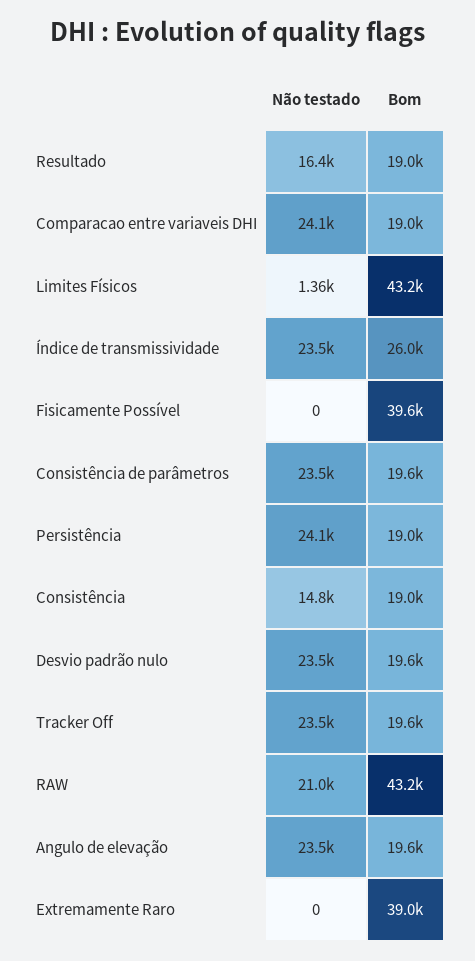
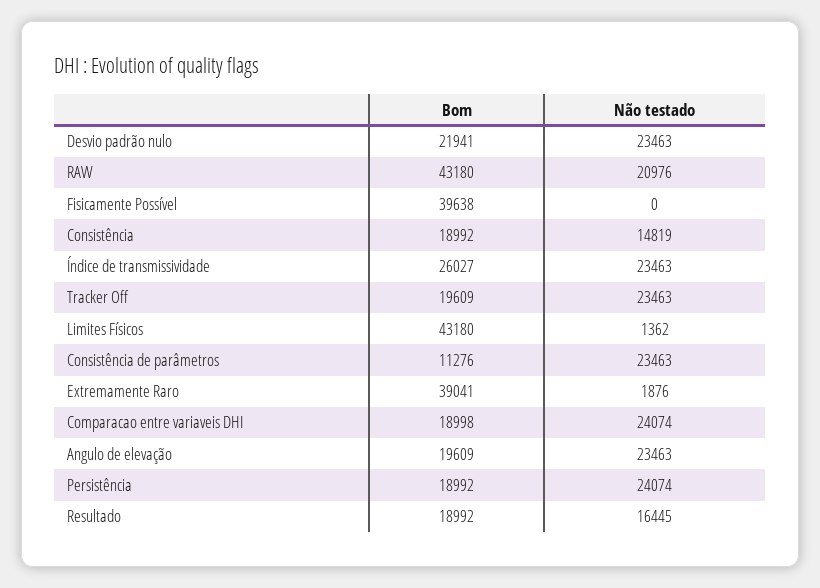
  {
    "Não testado": {
      "Resultado": 16445,
      "Comparacao entre variaveis DHI": 24074,
      "Limites Físicos": 1362,
      "Índice de transmissividade": 23463,
      "Fisicamente Possível": 0,
      "Consistência de parâmetros": 23463,
      "Persistência": 24074,
      "Consistência": 14819,
      "Desvio padrão nulo": 23463,
      "Tracker Off": 23463,
      "RAW": 20976,
      "Angulo de elevação": 23463,
-     "Extremamente Raro": 0
+     "Extremamente Raro": 1876
    },
    "Bom": {
      "Resultado": 18992,
      "Comparacao entre variaveis DHI": 18998,
      "Limites Físicos": 43180,
      "Índice de transmissividade": 26027,
      "Fisicamente Possível": 39638,
-     "Consistência de parâmetros": 19600,
+     "Consistência de parâmetros": 11276,
      "Persistência": 18992,
      "Consistência": 18992,
-     "Desvio padrão nulo": 19600,
+     "Desvio padrão nulo": 21941,
      "Tracker Off": 19609,
      "RAW": 43180,
      "Angulo de elevação": 19609,
      "Extremamente Raro": 39041
    }
  }

